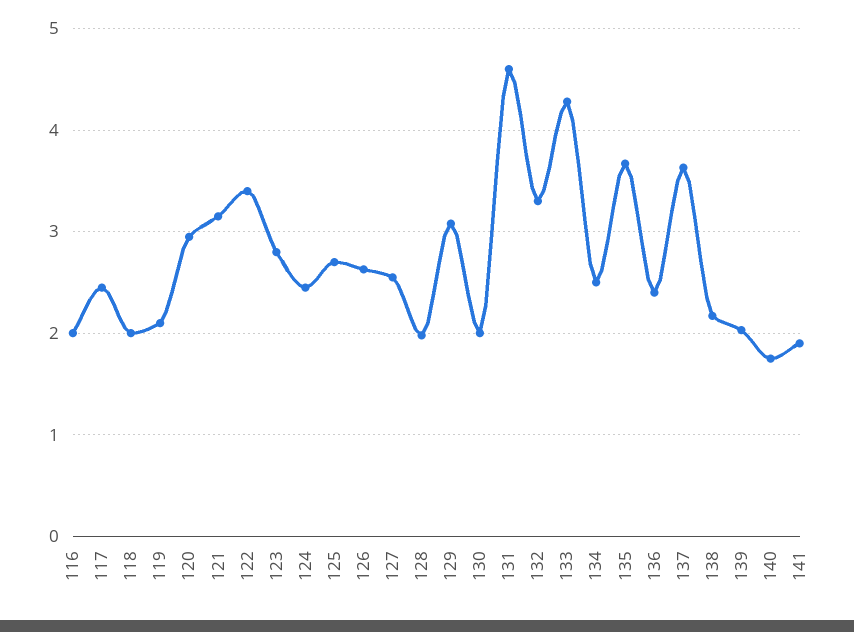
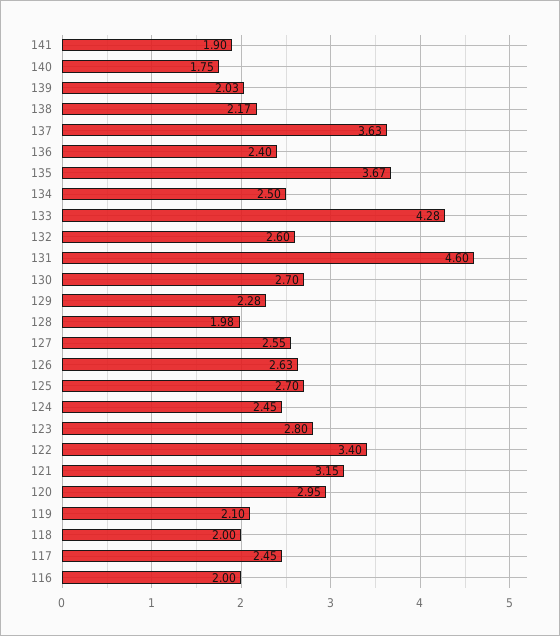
  {
    "116": 2,
    "117": 2.45,
    "118": 2,
    "119": 2.1,
    "120": 2.95,
    "121": 3.15,
    "122": 3.4,
    "123": 2.8,
    "124": 2.45,
    "125": 2.7,
    "126": 2.63,
    "127": 2.55,
    "128": 1.98,
-   "129": 3.1,
+   "129": 2.28,
-   "130": 2,
+   "130": 2.7,
    "131": 4.6,
-   "132": 3.3,
+   "132": 2.6,
    "133": 4.28,
    "134": 2.5,
    "135": 3.67,
    "136": 2.4,
    "137": 3.63,
    "138": 2.17,
    "139": 2.03,
    "140": 1.75,
    "141": 1.9
  }

